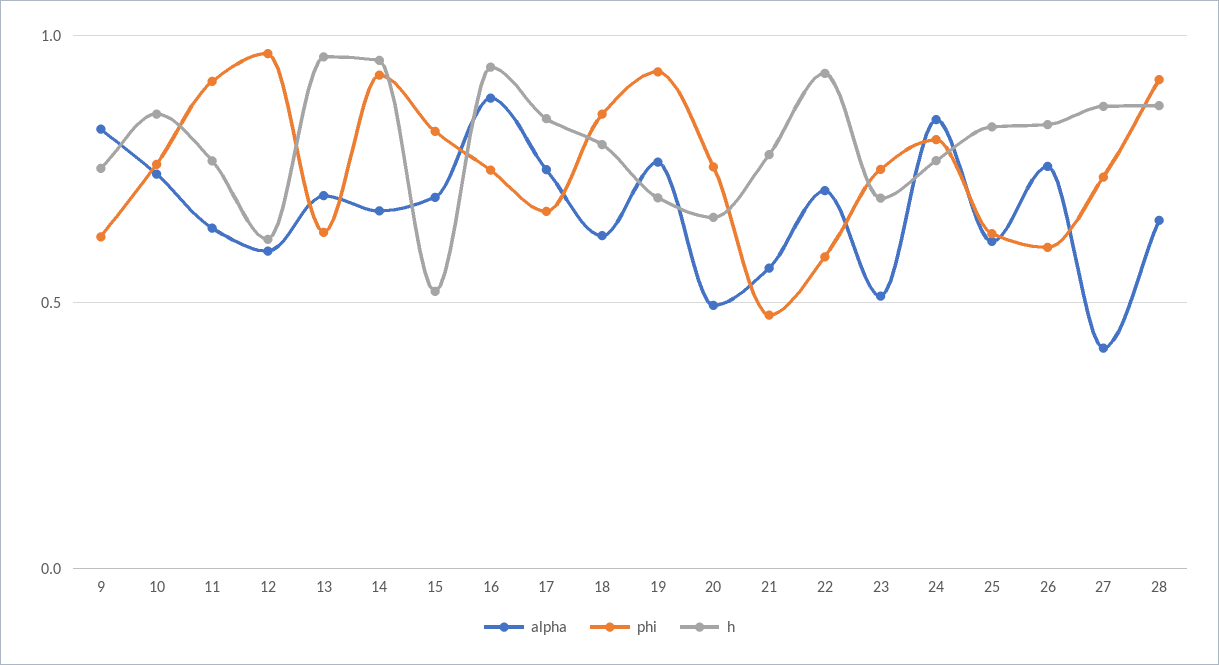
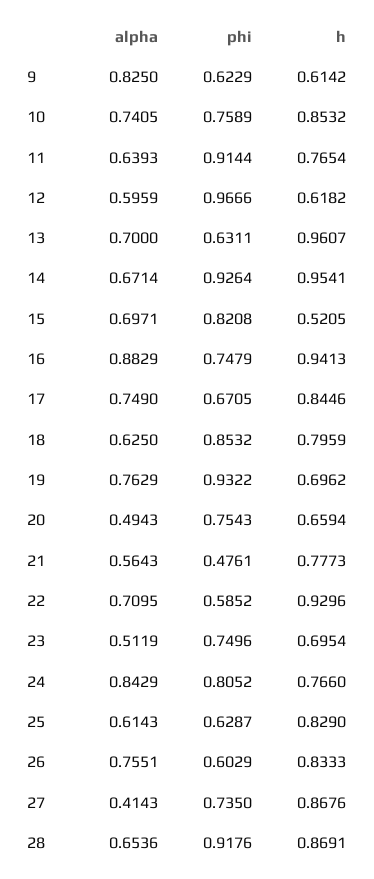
  {
    "alpha": {
      "9": 0.825,
      "10": 0.7405,
      "11": 0.6393,
      "12": 0.5959,
      "13": 0.7,
      "14": 0.6714,
      "15": 0.6971,
      "16": 0.8829,
      "17": 0.749,
      "18": 0.625,
      "19": 0.7629,
      "20": 0.4943,
      "21": 0.5643,
      "22": 0.7095,
      "23": 0.5119,
      "24": 0.8429,
      "25": 0.6143,
      "26": 0.7551,
      "27": 0.4143,
      "28": 0.6536
    },
    "phi": {
      "9": 0.6229,
      "10": 0.7589,
      "11": 0.9144,
      "12": 0.9666,
      "13": 0.6311,
      "14": 0.9264,
      "15": 0.8208,
      "16": 0.7479,
      "17": 0.6705,
      "18": 0.8532,
      "19": 0.9322,
      "20": 0.7543,
      "21": 0.4761,
      "22": 0.5852,
      "23": 0.7496,
      "24": 0.8052,
      "25": 0.6287,
      "26": 0.6029,
      "27": 0.735,
      "28": 0.9176
    },
    "h": {
-     "9": 0.75,
+     "9": 0.6142,
      "10": 0.8532,
      "11": 0.7654,
      "12": 0.6182,
      "13": 0.9607,
      "14": 0.9541,
      "15": 0.5205,
      "16": 0.9413,
      "17": 0.8446,
      "18": 0.7959,
      "19": 0.6962,
      "20": 0.6594,
      "21": 0.7773,
      "22": 0.9296,
      "23": 0.6954,
      "24": 0.766,
      "25": 0.829,
      "26": 0.8333,
      "27": 0.8676,
      "28": 0.8691
    }
  }

